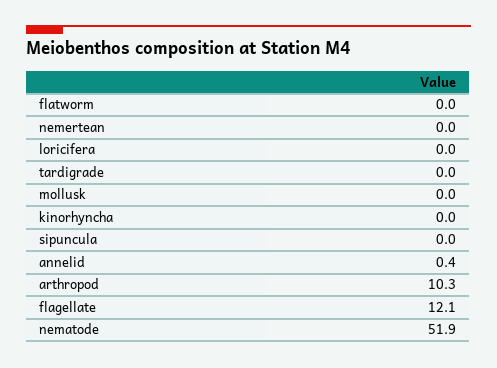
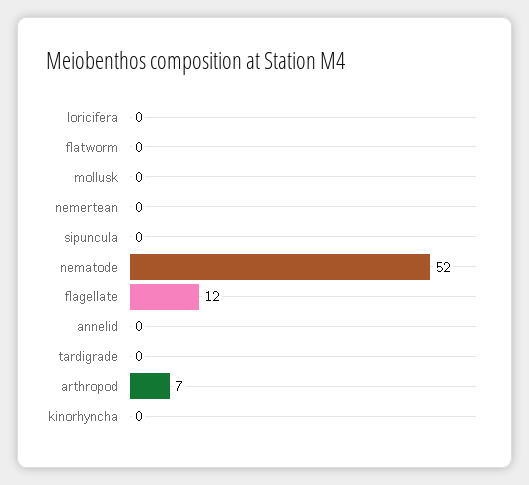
  {
    "flatworm": 0,
    "nemertean": 0,
    "loricifera": 0,
    "tardigrade": 0,
    "mollusk": 0,
    "kinorhyncha": 0,
    "sipuncula": 0,
    "annelid": 0.4,
-   "arthropod": 10.3,
+   "arthropod": 7,
    "flagellate": 12.1,
    "nematode": 51.9
  }

